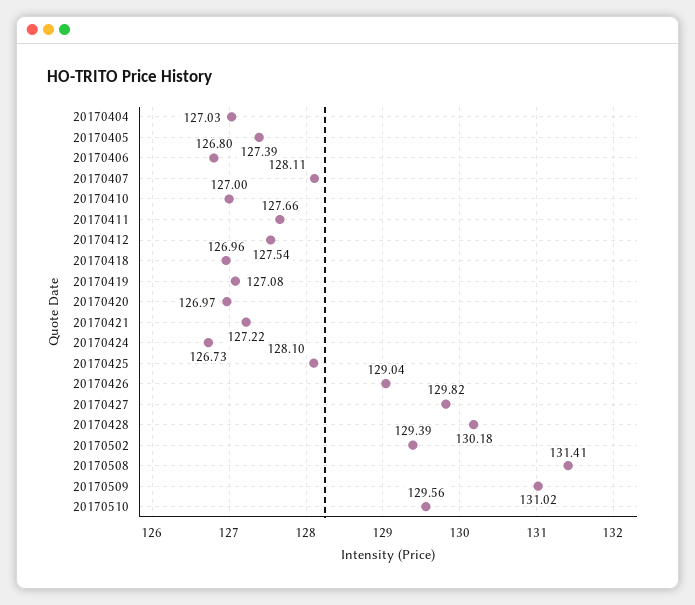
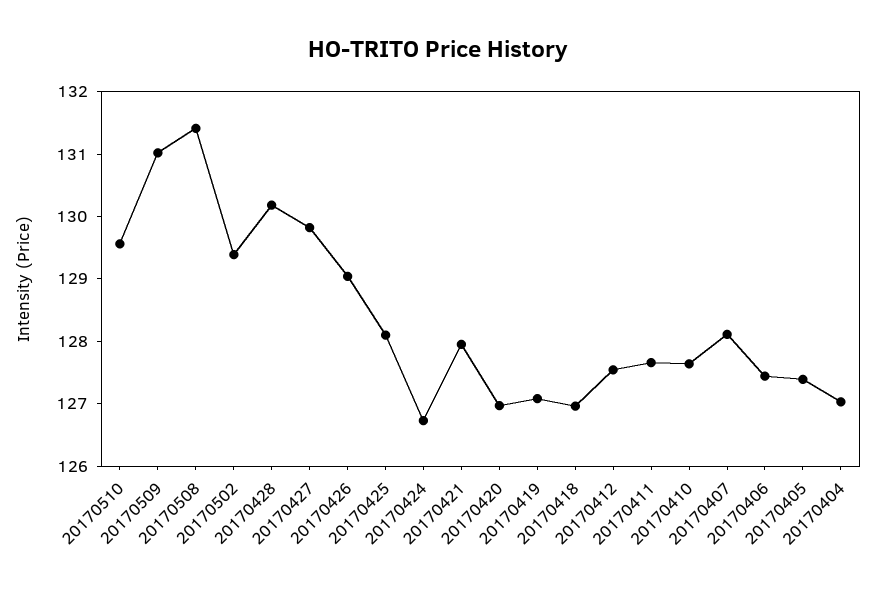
  {
    "20170404": 127.03,
    "20170405": 127.39,
-   "20170406": 126.8,
+   "20170406": 127.4,
    "20170407": 128.11,
-   "20170410": 127,
+   "20170410": 127.6,
    "20170411": 127.66,
    "20170412": 127.54,
    "20170418": 126.96,
    "20170419": 127.08,
    "20170420": 126.97,
-   "20170421": 127.22,
+   "20170421": 128,
    "20170424": 126.73,
    "20170425": 128.1,
    "20170426": 129.04,
    "20170427": 129.82,
    "20170428": 130.18,
    "20170502": 129.39,
    "20170508": 131.41,
    "20170509": 131.02,
    "20170510": 129.56
  }

